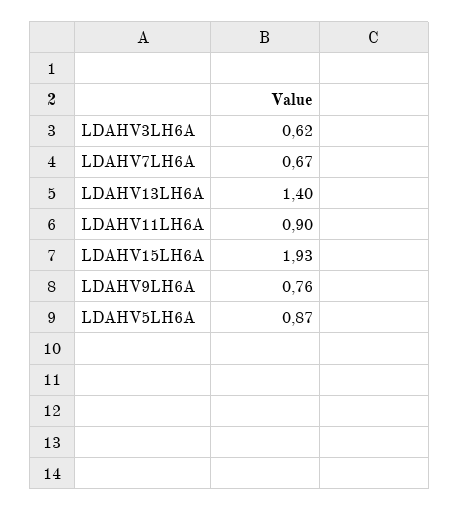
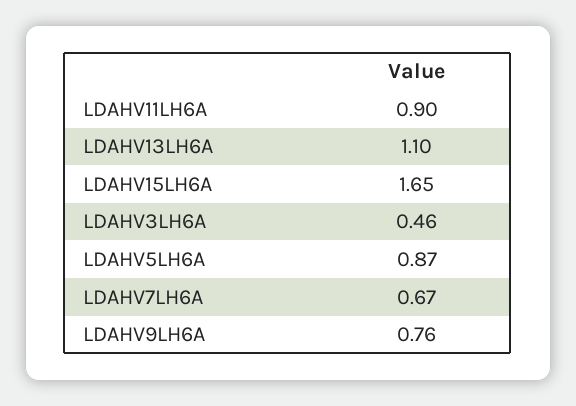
  {
-   "LDAHV3LH6A": 0.62,
+   "LDAHV3LH6A": 0.46,
    "LDAHV7LH6A": 0.67,
-   "LDAHV13LH6A": 1.4,
+   "LDAHV13LH6A": 1.1,
    "LDAHV11LH6A": 0.9,
-   "LDAHV15LH6A": 1.93,
+   "LDAHV15LH6A": 1.65,
    "LDAHV9LH6A": 0.76,
    "LDAHV5LH6A": 0.87
  }

